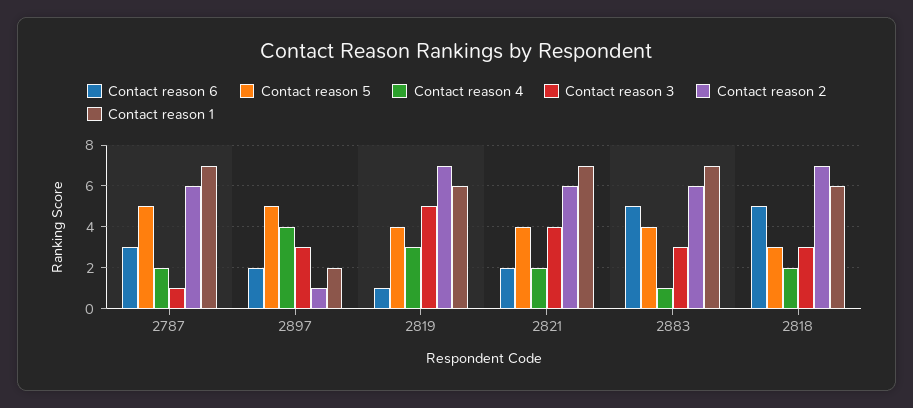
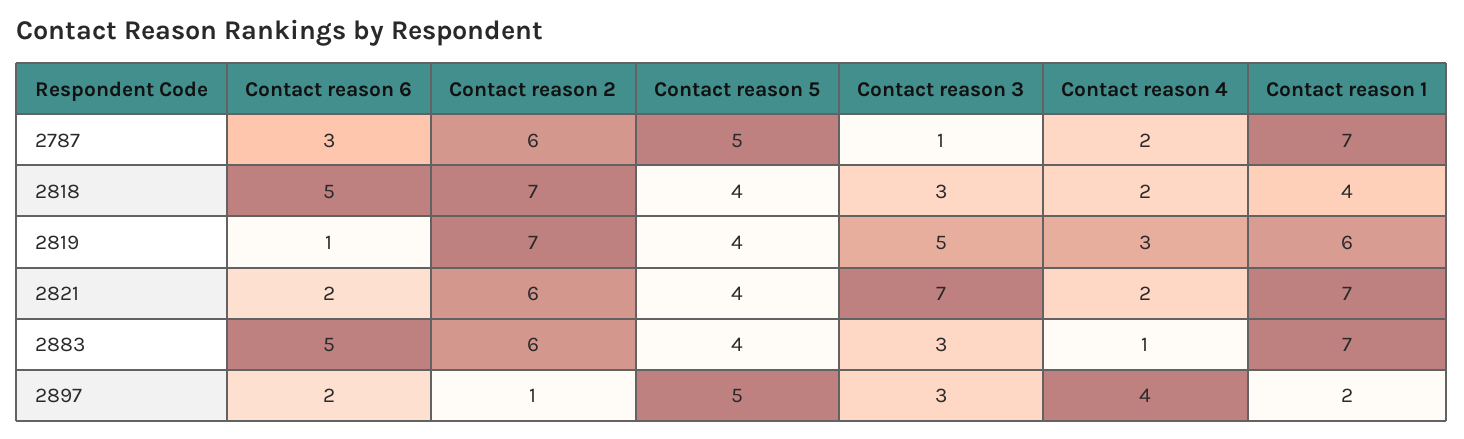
  {
    "Contact reason 6": {
      "2787": 3,
      "2897": 2,
      "2819": 1,
      "2821": 2,
      "2883": 5,
      "2818": 5
    },
    "Contact reason 5": {
      "2787": 5,
      "2897": 5,
      "2819": 4,
      "2821": 4,
      "2883": 4,
-     "2818": 3
+     "2818": 4
    },
    "Contact reason 4": {
      "2787": 2,
      "2897": 4,
      "2819": 3,
      "2821": 2,
      "2883": 1,
      "2818": 2
    },
    "Contact reason 3": {
      "2787": 1,
      "2897": 3,
      "2819": 5,
-     "2821": 4,
+     "2821": 7,
      "2883": 3,
      "2818": 3
    },
    "Contact reason 2": {
      "2787": 6,
      "2897": 1,
      "2819": 7,
      "2821": 6,
      "2883": 6,
      "2818": 7
    },
    "Contact reason 1": {
      "2787": 7,
      "2897": 2,
      "2819": 6,
      "2821": 7,
      "2883": 7,
-     "2818": 6
+     "2818": 4
    }
  }

